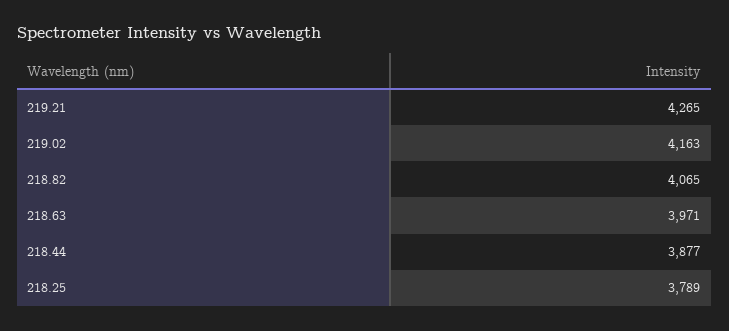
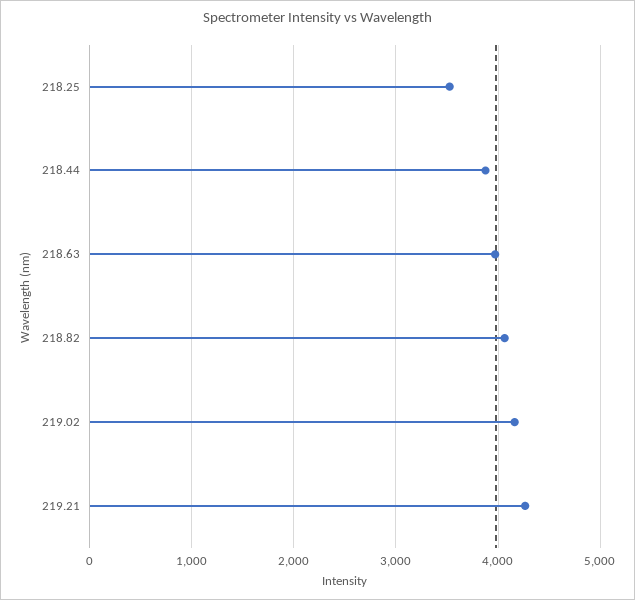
  {
    "219.21": 4265,
    "219.02": 4163,
    "218.82": 4065,
    "218.63": 3971,
    "218.44": 3877,
-   "218.25": 3789
+   "218.25": 3500
  }

